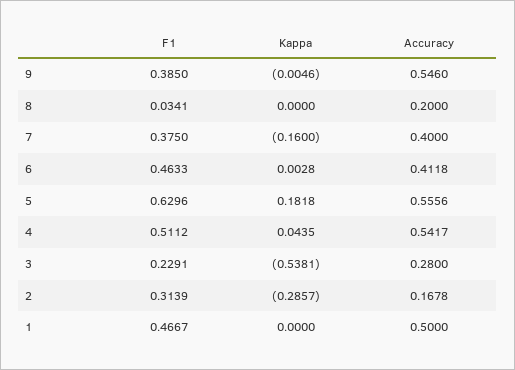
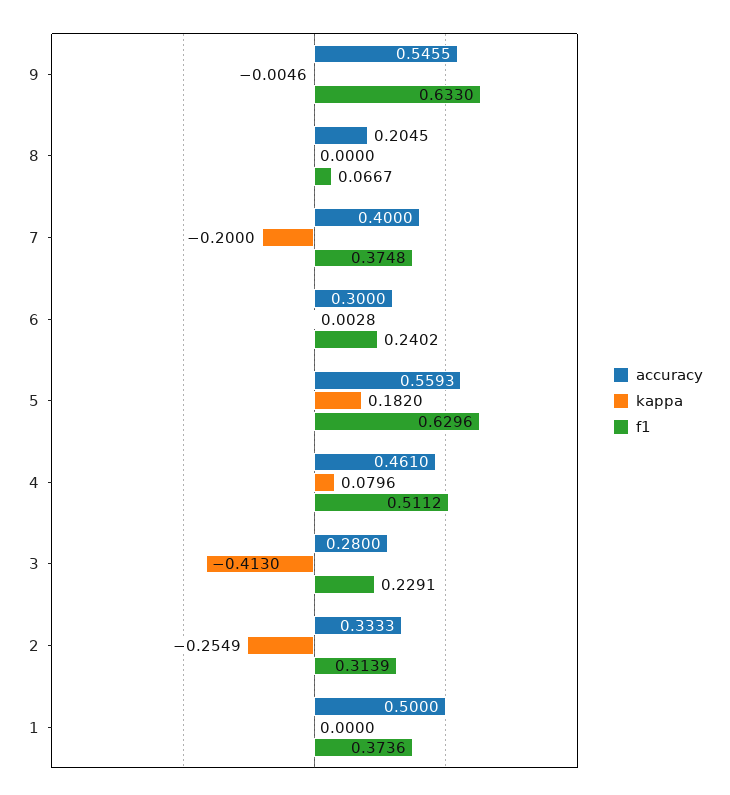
  {
    "F1": {
-     "9": 0.385,
+     "9": 0.633,
-     "8": 0.0341,
+     "8": 0.0667,
-     "7": 0.375,
+     "7": 0.3748,
-     "6": 0.4633,
+     "6": 0.2402,
      "5": 0.6296,
      "4": 0.5112,
      "3": 0.2291,
      "2": 0.3139,
-     "1": 0.4667
+     "1": 0.3736
    },
    "Kappa": {
      "9": -0.0046,
      "8": 0,
-     "7": -0.16,
+     "7": -0.2,
      "6": 0.0028,
-     "5": 0.1818,
+     "5": 0.182,
-     "4": 0.0435,
+     "4": 0.0796,
-     "3": -0.5381,
+     "3": -0.413,
-     "2": -0.2857,
+     "2": -0.2549,
      "1": 0
    },
    "Accuracy": {
-     "9": 0.546,
+     "9": 0.5455,
-     "8": 0.2,
+     "8": 0.2045,
      "7": 0.4,
-     "6": 0.4118,
+     "6": 0.3,
-     "5": 0.5556,
+     "5": 0.5593,
-     "4": 0.5417,
+     "4": 0.461,
      "3": 0.28,
-     "2": 0.1678,
+     "2": 0.3333,
      "1": 0.5
    }
  }

